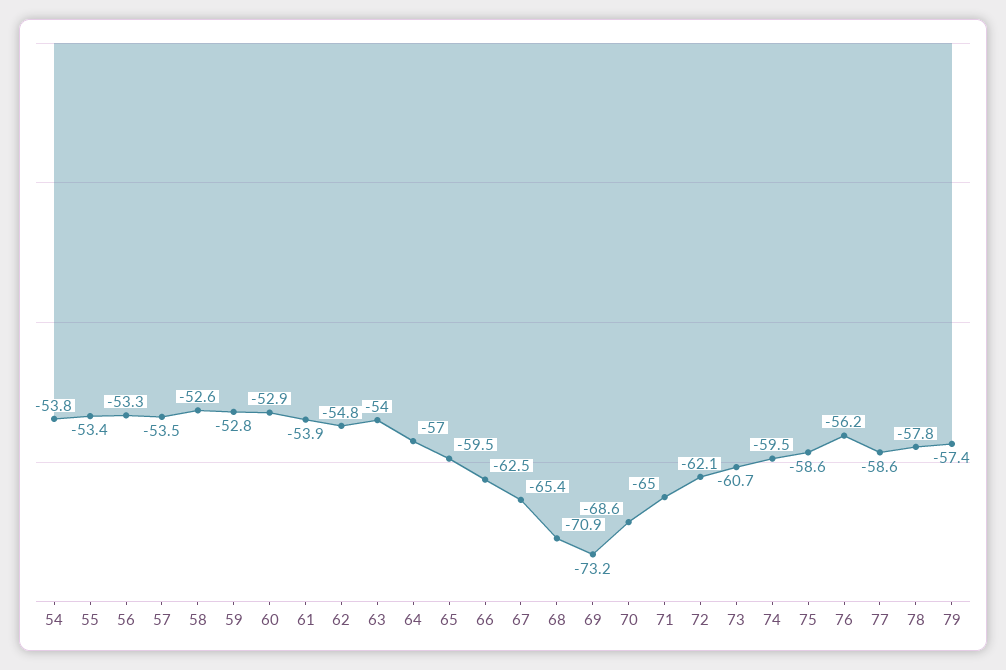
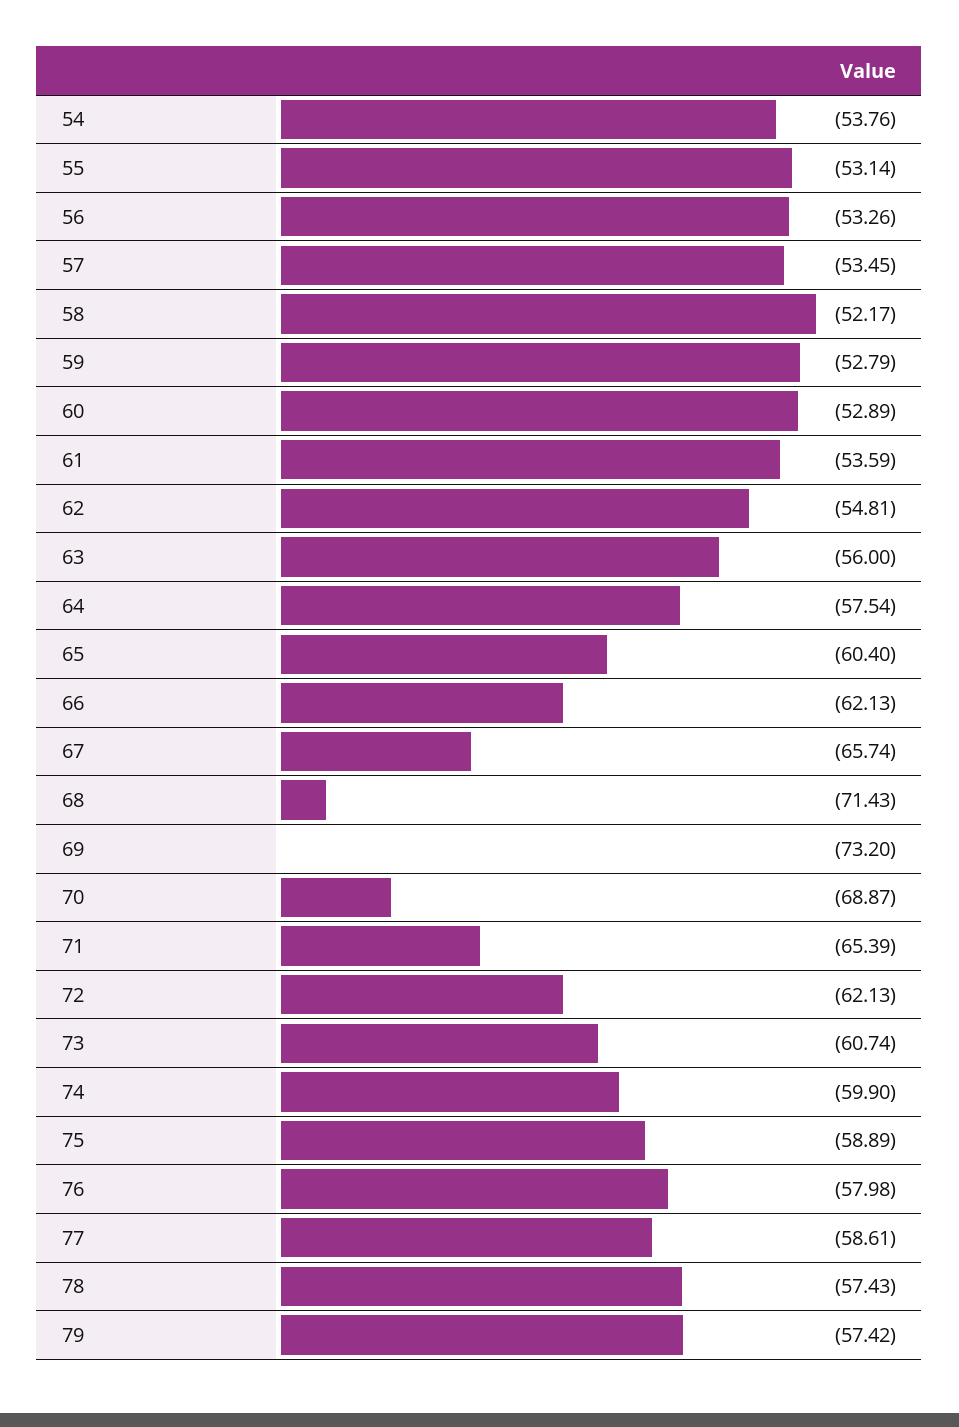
  {
    "54": -53.76,
-   "55": -53.4,
+   "55": -53.14,
    "56": -53.26,
    "57": -53.45,
-   "58": -52.6,
+   "58": -52.17,
    "59": -52.79,
    "60": -52.89,
-   "61": -53.9,
+   "61": -53.59,
    "62": -54.81,
-   "63": -54,
+   "63": -56,
-   "64": -57,
+   "64": -57.54,
-   "65": -59.5,
+   "65": -60.4,
-   "66": -62.5,
+   "66": -62.13,
-   "67": -65.4,
+   "67": -65.74,
-   "68": -70.9,
+   "68": -71.43,
    "69": -73.2,
-   "70": -68.6,
+   "70": -68.87,
-   "71": -65,
+   "71": -65.39,
    "72": -62.13,
    "73": -60.74,
-   "74": -59.5,
+   "74": -59.9,
-   "75": -58.6,
+   "75": -58.89,
-   "76": -56.2,
+   "76": -57.98,
    "77": -58.61,
-   "78": -57.8,
+   "78": -57.43,
    "79": -57.42
  }

